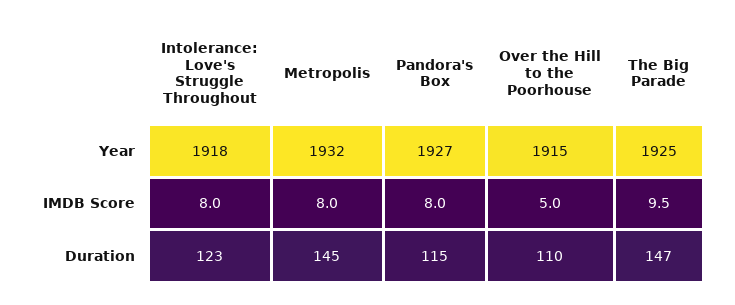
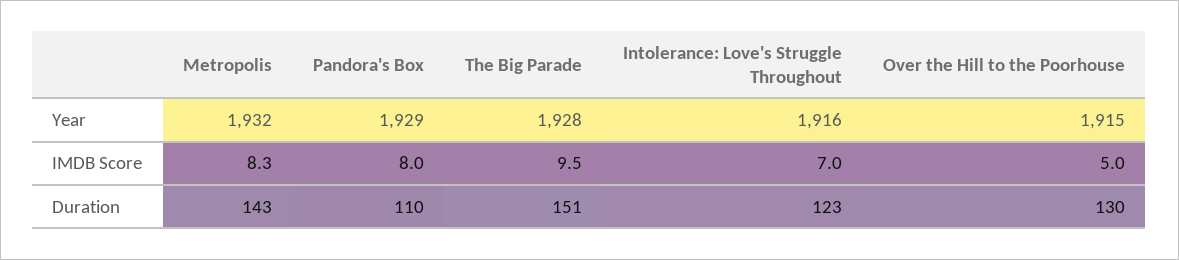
  {
    "Intolerance: Love's Struggle Throughout": {
-     "Year": 1918,
+     "Year": 1916,
-     "IMDB Score": 8,
+     "IMDB Score": 7,
      "Duration": 123
    },
    "Metropolis": {
      "Year": 1932,
-     "IMDB Score": 8,
+     "IMDB Score": 8.3,
-     "Duration": 145
+     "Duration": 143
    },
    "Pandora's Box": {
-     "Year": 1927,
+     "Year": 1929,
      "IMDB Score": 8,
-     "Duration": 115
+     "Duration": 110
    },
    "Over the Hill to the Poorhouse": {
      "Year": 1915,
      "IMDB Score": 5,
-     "Duration": 110
+     "Duration": 130
    },
    "The Big Parade": {
-     "Year": 1925,
+     "Year": 1928,
      "IMDB Score": 9.5,
-     "Duration": 147
+     "Duration": 151
    }
  }

